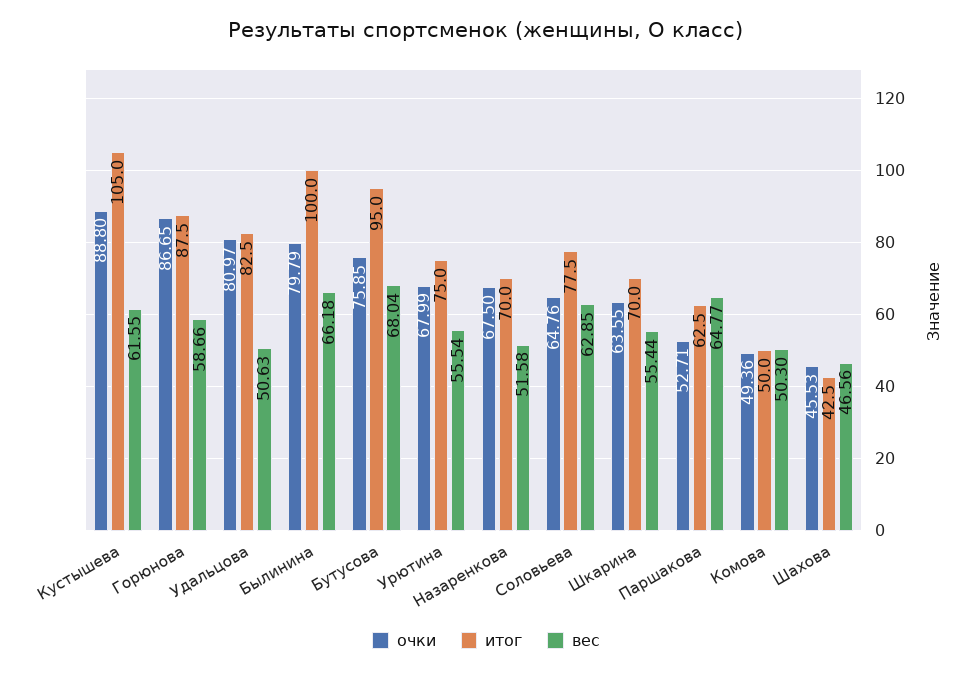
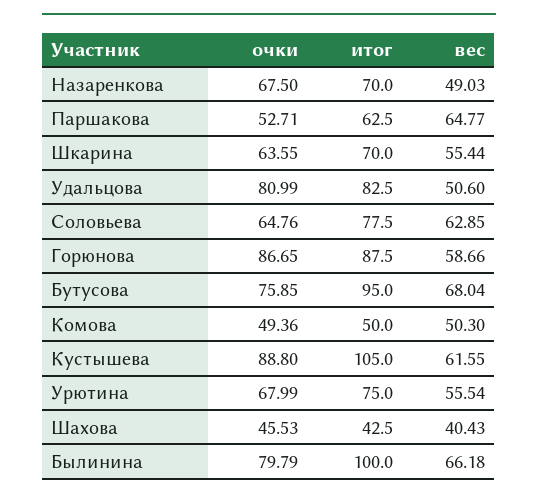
  {
    "очки": {
      "Кустышева": 88.8,
      "Горюнова": 86.65,
-     "Удальцова": 80.97,
+     "Удальцова": 80.99,
      "Былинина": 79.79,
      "Бутусова": 75.85,
      "Урютина": 67.99,
      "Назаренкова": 67.5,
      "Соловьева": 64.76,
      "Шкарина": 63.55,
      "Паршакова": 52.71,
      "Комова": 49.36,
      "Шахова": 45.53
    },
    "итог": {
      "Кустышева": 105,
      "Горюнова": 87.5,
      "Удальцова": 82.5,
      "Былинина": 100,
      "Бутусова": 95,
      "Урютина": 75,
      "Назаренкова": 70,
      "Соловьева": 77.5,
      "Шкарина": 70,
      "Паршакова": 62.5,
      "Комова": 50,
      "Шахова": 42.5
    },
    "вес": {
      "Кустышева": 61.55,
      "Горюнова": 58.66,
-     "Удальцова": 50.63,
+     "Удальцова": 50.6,
      "Былинина": 66.18,
      "Бутусова": 68.04,
      "Урютина": 55.54,
-     "Назаренкова": 51.58,
+     "Назаренкова": 49.03,
      "Соловьева": 62.85,
      "Шкарина": 55.44,
      "Паршакова": 64.77,
      "Комова": 50.3,
-     "Шахова": 46.56
+     "Шахова": 40.43
    }
  }

